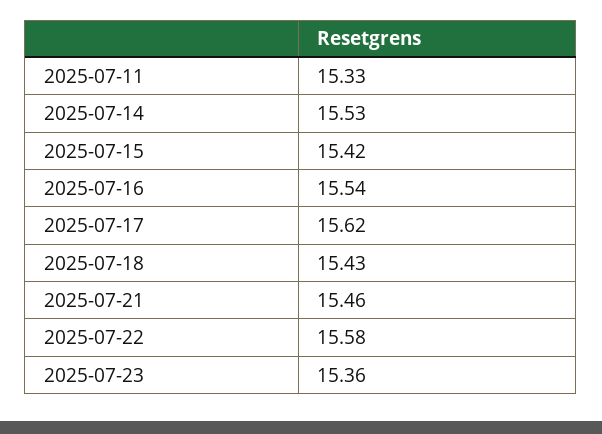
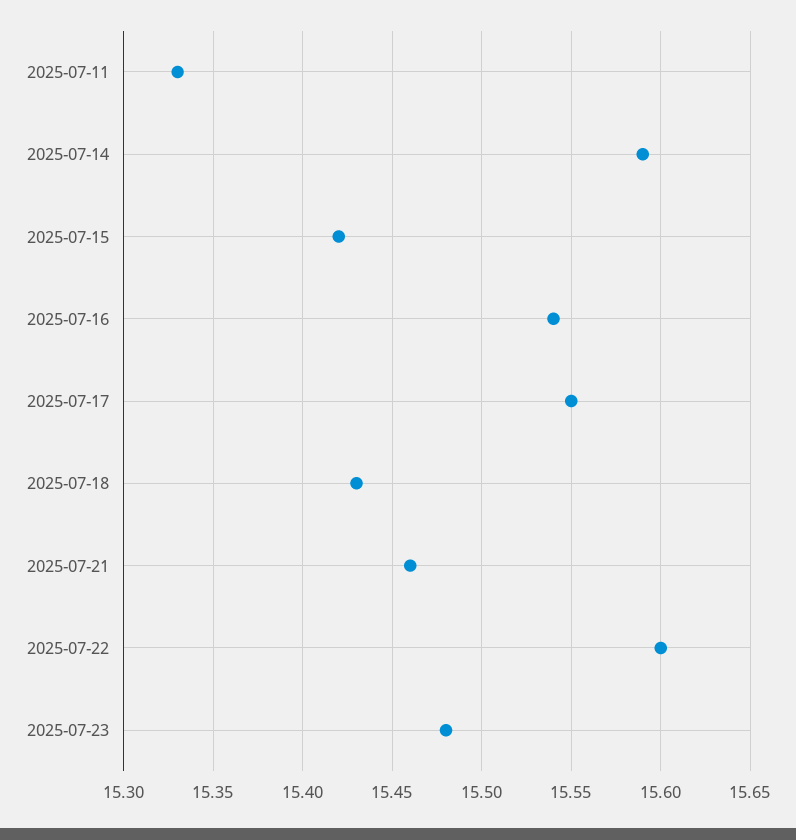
  {
    "2025-07-11": 15.33,
-   "2025-07-14": 15.53,
+   "2025-07-14": 15.59,
    "2025-07-15": 15.42,
    "2025-07-16": 15.54,
-   "2025-07-17": 15.62,
+   "2025-07-17": 15.55,
    "2025-07-18": 15.43,
    "2025-07-21": 15.46,
-   "2025-07-22": 15.58,
+   "2025-07-22": 15.6,
-   "2025-07-23": 15.36
+   "2025-07-23": 15.48
  }

